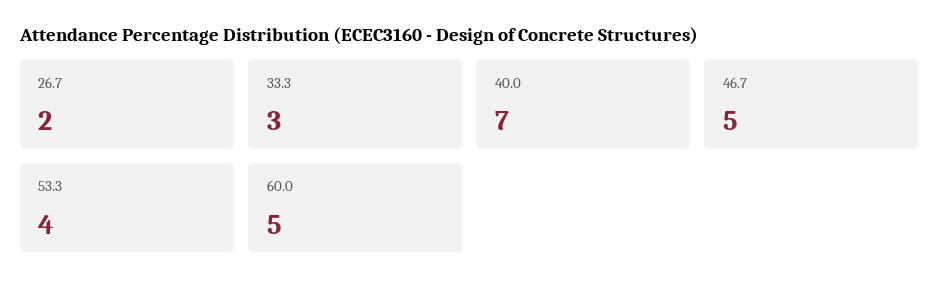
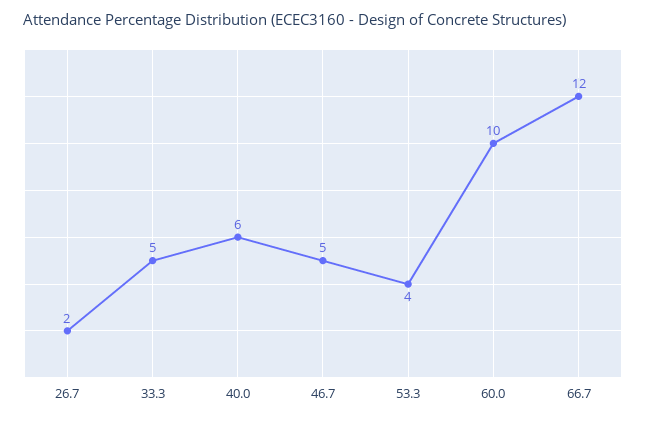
  {
    "26.7": 2,
-   "33.3": 3,
+   "33.3": 5,
-   "40.0": 7,
+   "40.0": 6,
    "46.7": 5,
    "53.3": 4,
-   "60.0": 5
+   "60.0": 10,
+   "66.7": 12
  }

